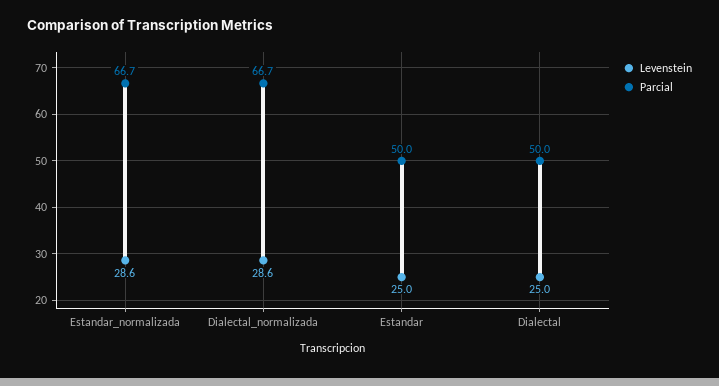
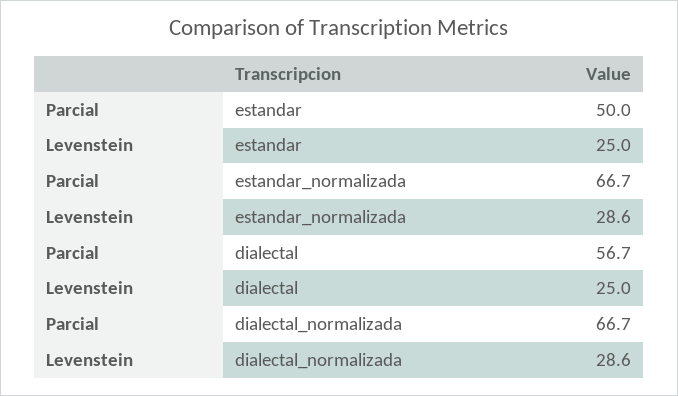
  {
    "Levenstein": {
      "Estandar_normalizada": 28.6,
      "Dialectal_normalizada": 28.6,
      "Estandar": 25,
      "Dialectal": 25
    },
    "Parcial": {
      "Estandar_normalizada": 66.7,
      "Dialectal_normalizada": 66.7,
      "Estandar": 50,
-     "Dialectal": 50
+     "Dialectal": 56.7
    }
  }

